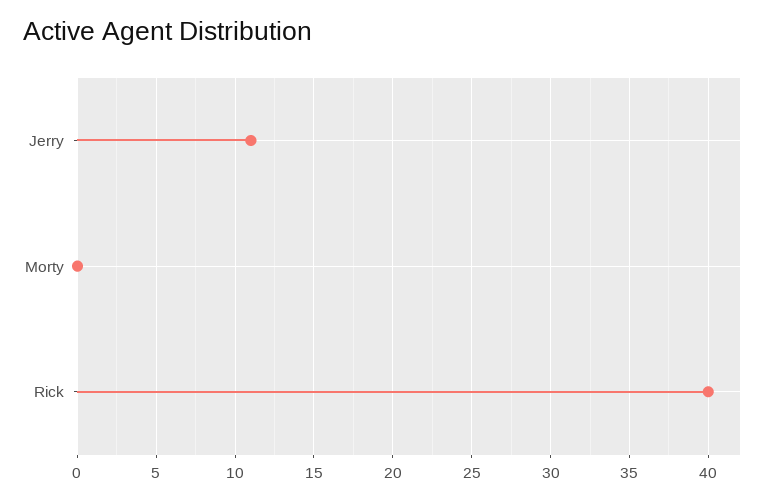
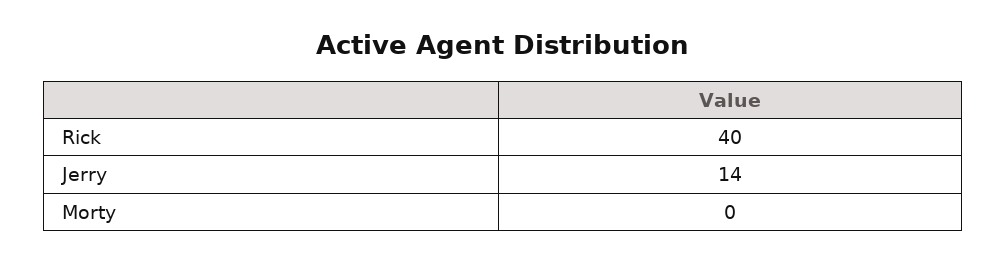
  {
-   "Jerry": 11,
+   "Jerry": 14,
    "Morty": 0,
    "Rick": 40
  }

